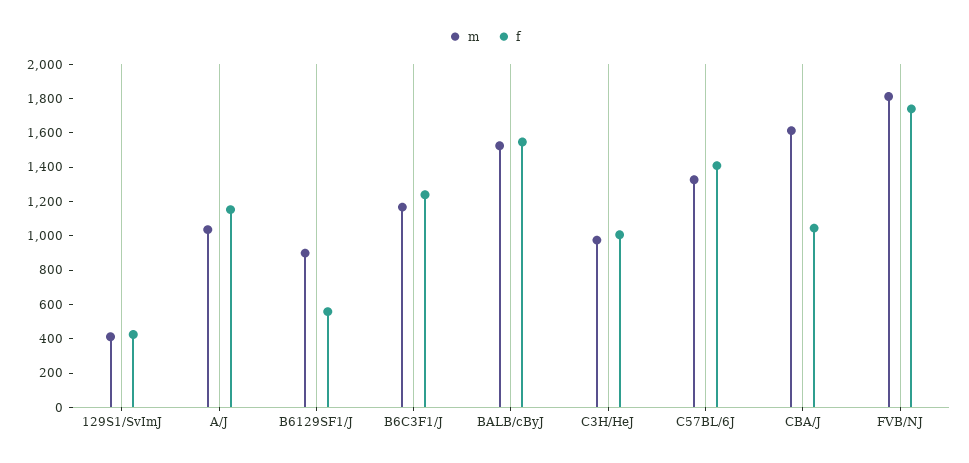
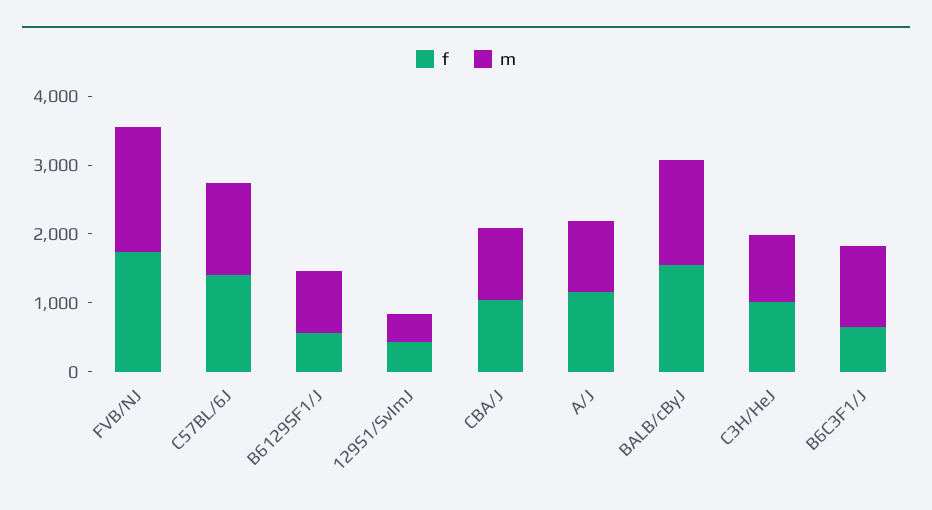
  {
    "m": {
      "129S1/SvImJ": 400,
      "A/J": 1050,
      "B6129SF1/J": 900,
      "B6C3F1/J": 1150,
      "BALB/cByJ": 1550,
      "C3H/HeJ": 1000,
      "C57BL/6J": 1350,
-     "CBA/J": 1600,
+     "CBA/J": 1000,
      "FVB/NJ": 1800
    },
    "f": {
      "129S1/SvImJ": 400,
      "A/J": 1150,
      "B6129SF1/J": 550,
-     "B6C3F1/J": 1250,
+     "B6C3F1/J": 600,
      "BALB/cByJ": 1550,
      "C3H/HeJ": 1000,
      "C57BL/6J": 1400,
      "CBA/J": 1050,
      "FVB/NJ": 1750
    }
  }

